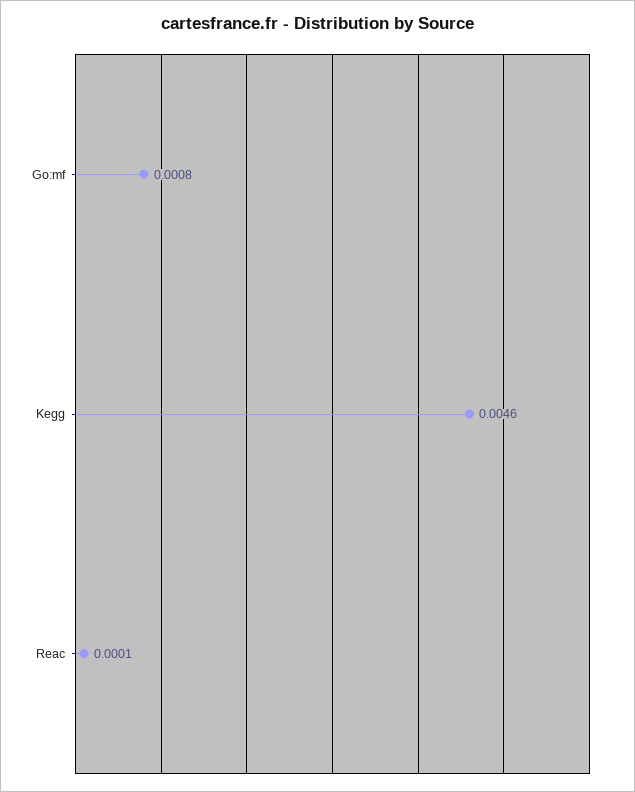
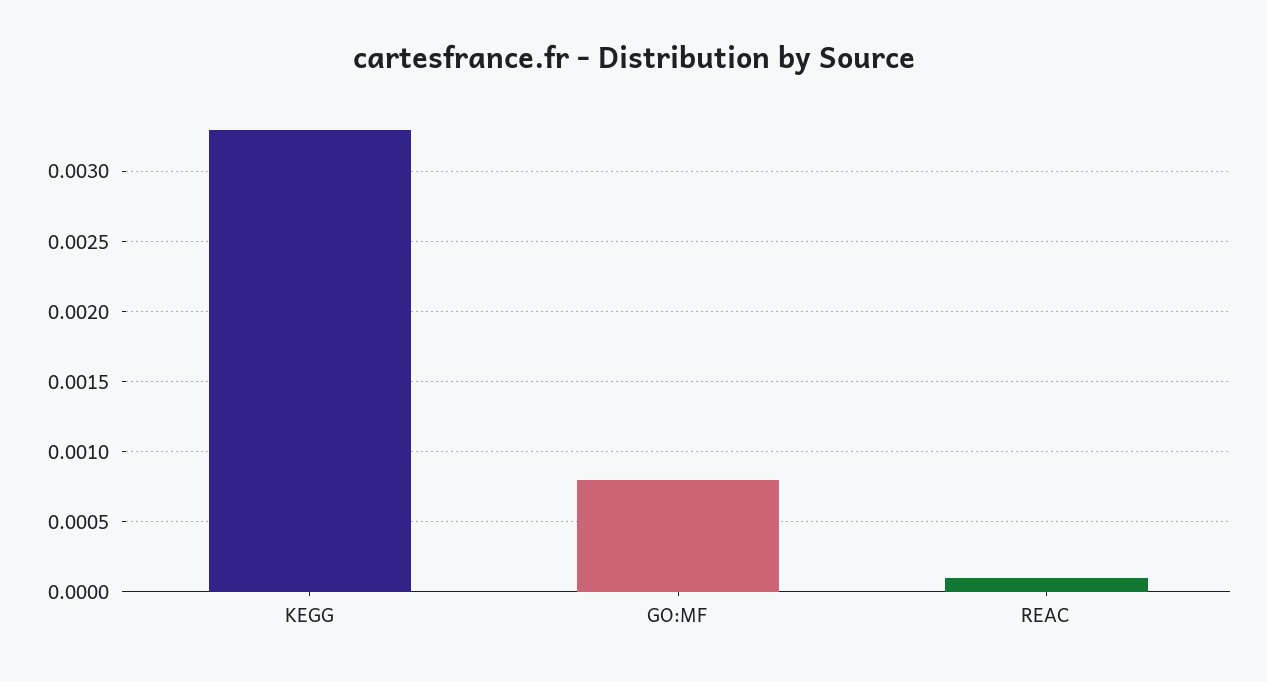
  {
    "Go:mf": 0.0008,
-   "Kegg": 0.0046,
+   "Kegg": 0.0033,
    "Reac": 0.0001
  }

